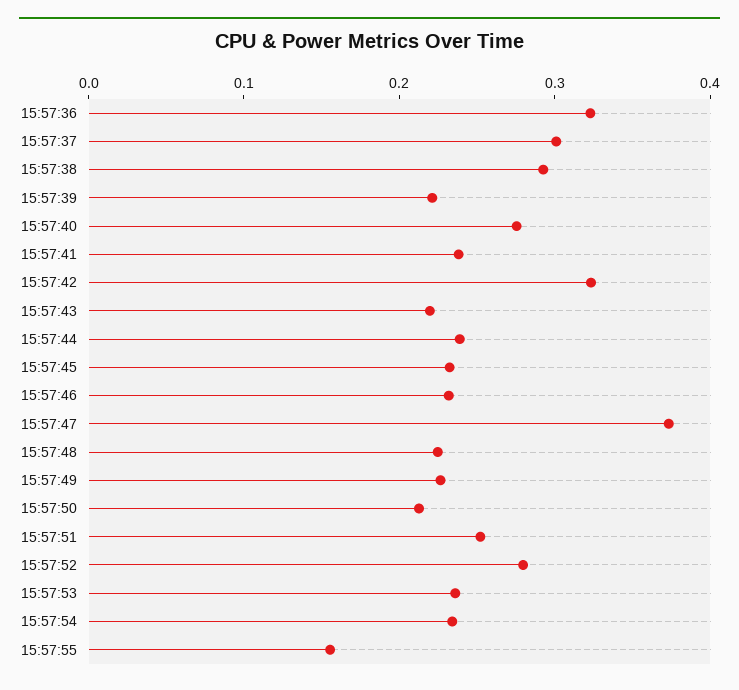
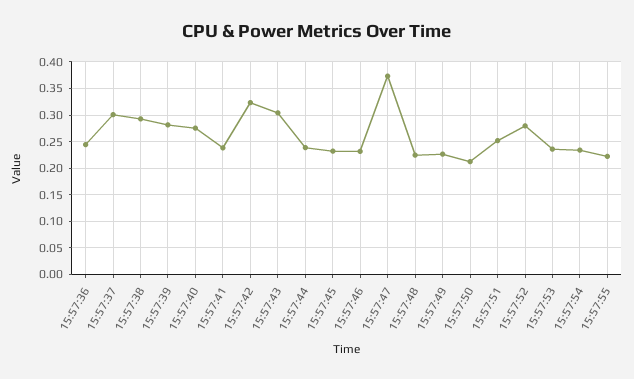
  {
-   "15:57:36": 0.32,
+   "15:57:36": 0.25,
    "15:57:37": 0.3,
    "15:57:38": 0.3,
-   "15:57:39": 0.22,
+   "15:57:39": 0.275,
    "15:57:40": 0.28,
    "15:57:41": 0.24,
    "15:57:42": 0.32,
-   "15:57:43": 0.22,
+   "15:57:43": 0.3,
    "15:57:44": 0.24,
    "15:57:45": 0.24,
    "15:57:46": 0.24,
    "15:57:47": 0.38,
    "15:57:48": 0.22,
    "15:57:49": 0.22,
    "15:57:50": 0.22,
    "15:57:51": 0.26,
    "15:57:52": 0.28,
    "15:57:53": 0.24,
    "15:57:54": 0.24,
-   "15:57:55": 0.16
+   "15:57:55": 0.225
  }

